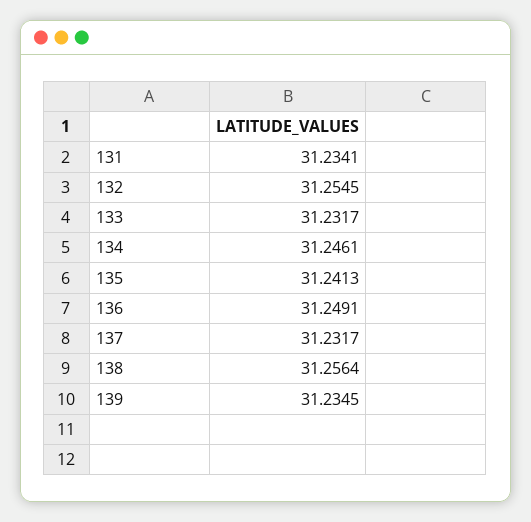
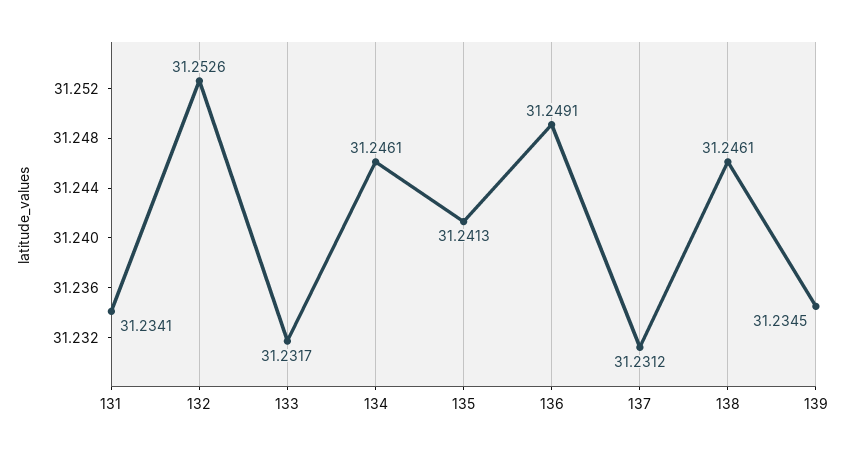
  {
    "131": 31.2341,
-   "132": 31.2545,
+   "132": 31.2526,
    "133": 31.2317,
    "134": 31.2461,
    "135": 31.2413,
    "136": 31.2491,
-   "137": 31.2317,
+   "137": 31.2312,
-   "138": 31.2564,
+   "138": 31.2461,
    "139": 31.2345
  }

